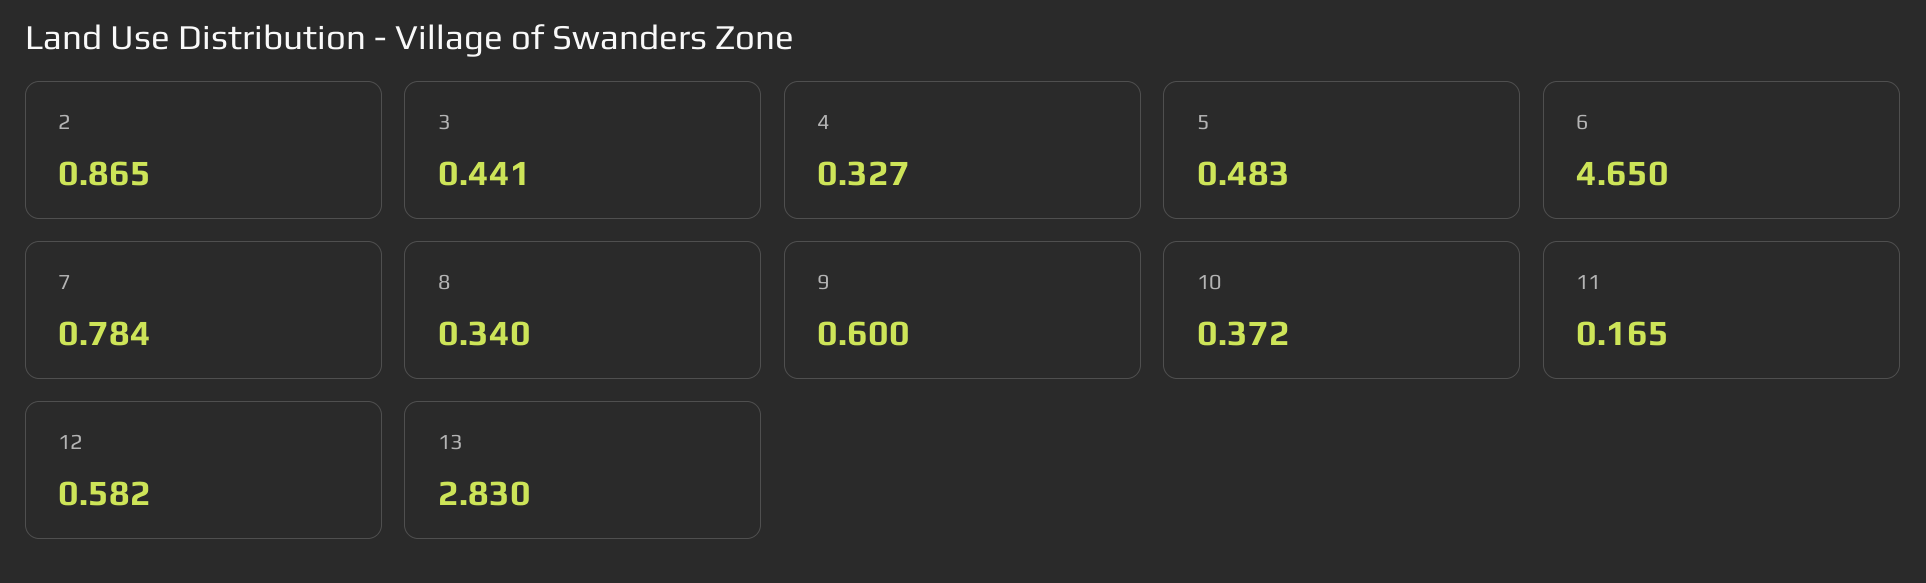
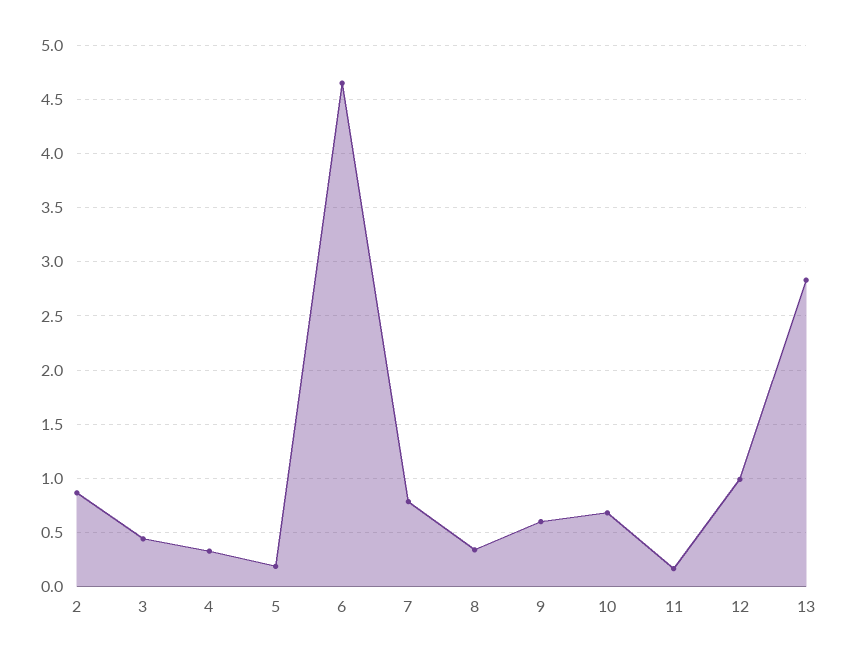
  {
    "2": 0.865,
    "3": 0.441,
    "4": 0.327,
-   "5": 0.483,
+   "5": 0.2,
    "6": 4.65,
    "7": 0.784,
    "8": 0.34,
    "9": 0.6,
-   "10": 0.372,
+   "10": 0.7,
    "11": 0.165,
-   "12": 0.582,
+   "12": 1,
    "13": 2.83
  }

